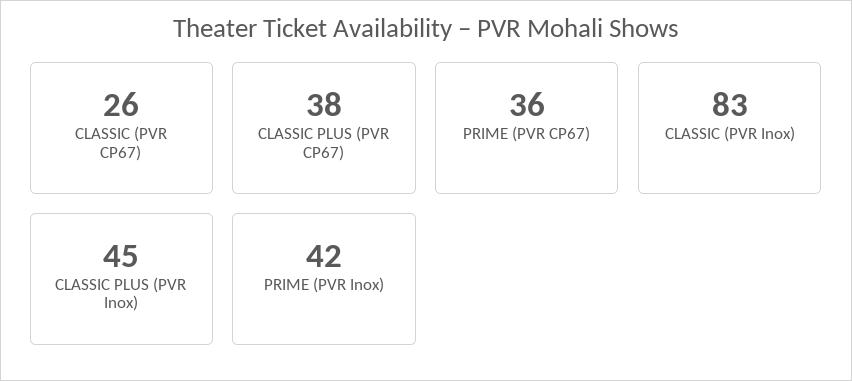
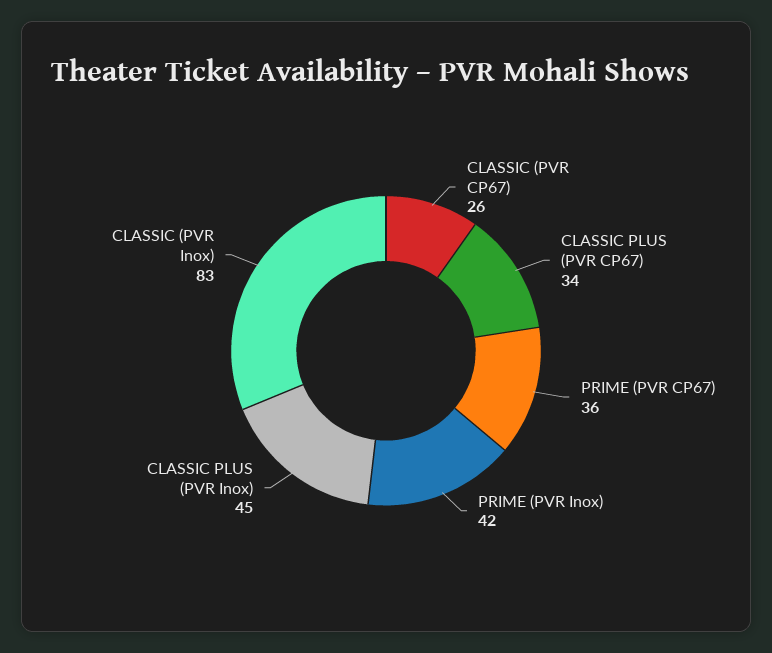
  {
    "CLASSIC (PVR CP67)": 26,
-   "CLASSIC PLUS (PVR CP67)": 38,
+   "CLASSIC PLUS (PVR CP67)": 34,
    "PRIME (PVR CP67)": 36,
    "CLASSIC (PVR Inox)": 83,
    "CLASSIC PLUS (PVR Inox)": 45,
    "PRIME (PVR Inox)": 42
  }

